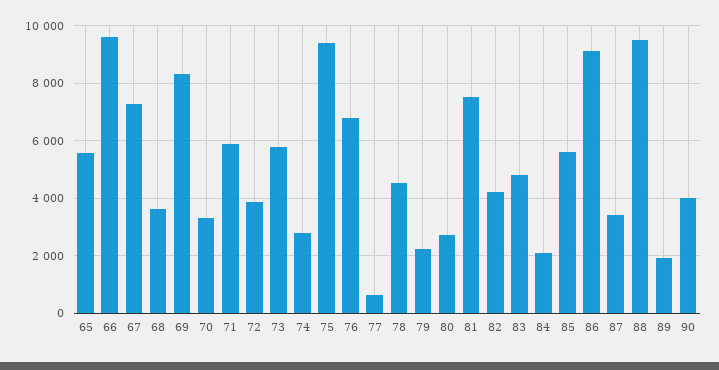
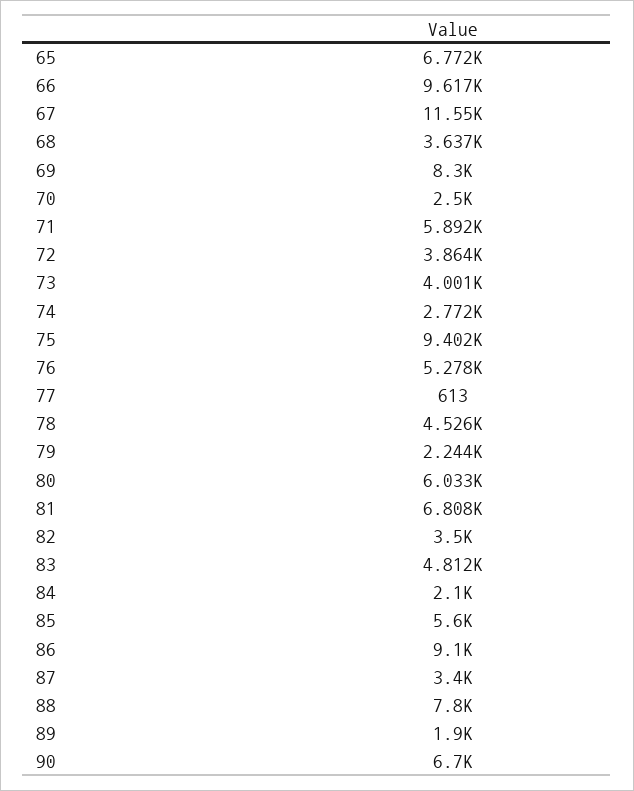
  {
-   "65": 5500,
+   "65": 6772,
    "66": 9617,
-   "67": 7250,
+   "67": 11550,
    "68": 3637,
    "69": 8300,
-   "70": 3250,
+   "70": 2500,
    "71": 5892,
    "72": 3864,
-   "73": 5750,
+   "73": 4001,
    "74": 2772,
    "75": 9402,
-   "76": 6750,
+   "76": 5278,
    "77": 613,
    "78": 4526,
    "79": 2244,
-   "80": 2750,
+   "80": 6033,
-   "81": 7500,
+   "81": 6808,
-   "82": 4250,
+   "82": 3500,
    "83": 4812,
    "84": 2100,
    "85": 5600,
    "86": 9100,
    "87": 3400,
-   "88": 9500,
+   "88": 7800,
    "89": 1900,
-   "90": 4000
+   "90": 6700
  }

